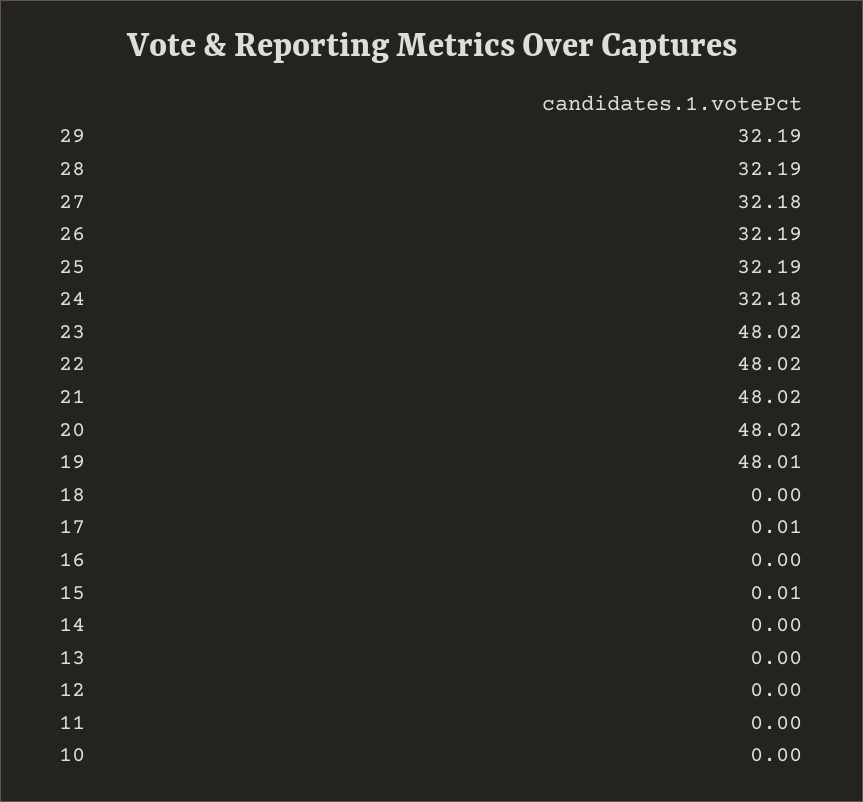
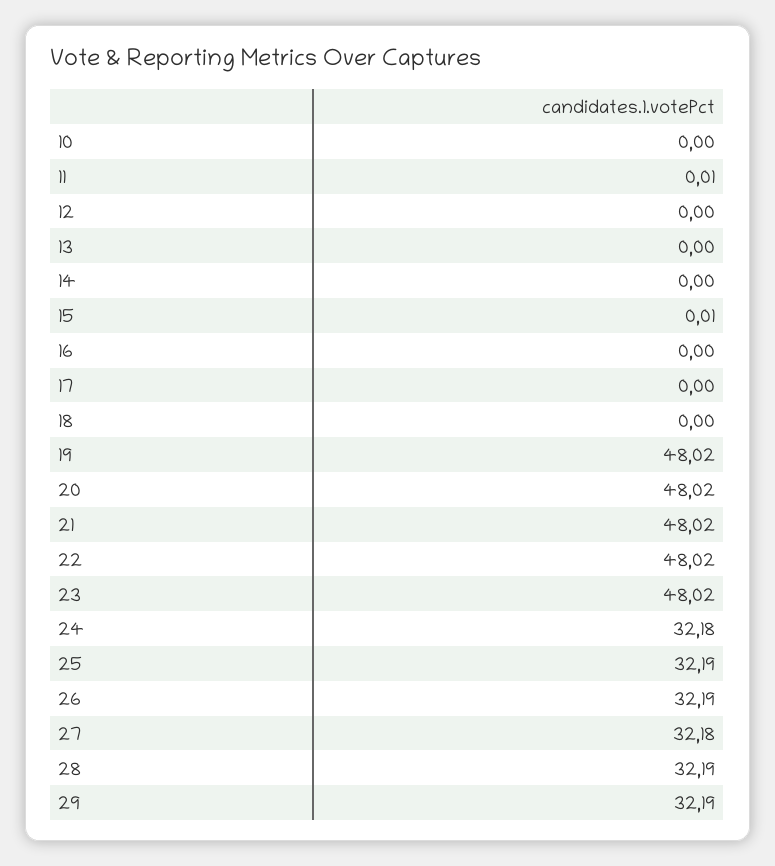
  {
    "29": 32.19,
    "28": 32.19,
    "27": 32.18,
    "26": 32.19,
    "25": 32.19,
    "24": 32.18,
    "23": 48.02,
    "22": 48.02,
    "21": 48.02,
    "20": 48.02,
-   "19": 48.01,
+   "19": 48.02,
    "18": 0,
-   "17": 0.01,
+   "17": 0,
    "16": 0,
    "15": 0.01,
    "14": 0,
    "13": 0,
    "12": 0,
-   "11": 0,
+   "11": 0.01,
    "10": 0
  }

